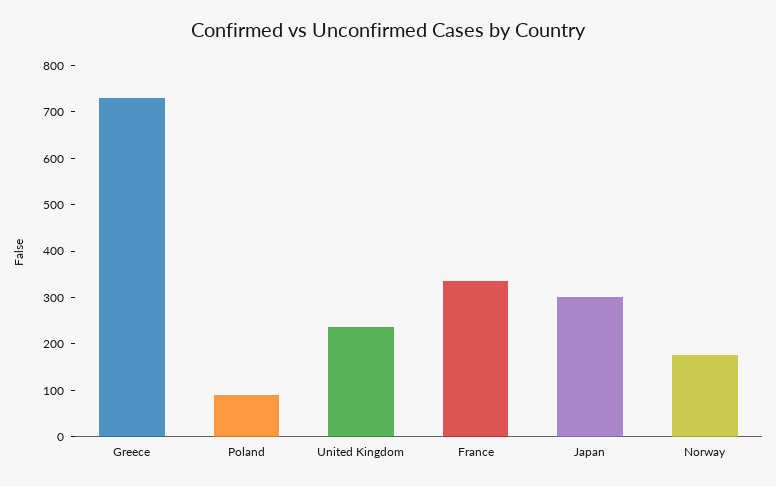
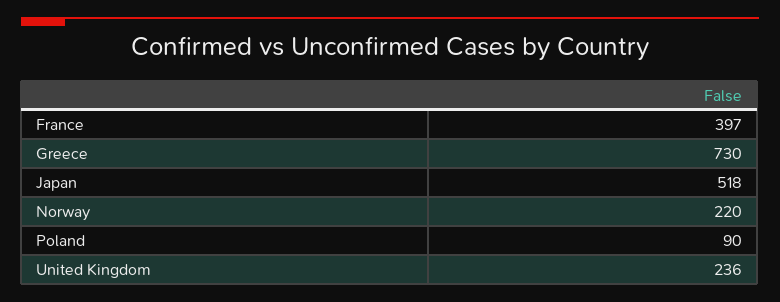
  {
    "Greece": 730,
    "Poland": 90,
    "United Kingdom": 236,
-   "France": 340,
+   "France": 397,
-   "Japan": 300,
+   "Japan": 518,
-   "Norway": 180
+   "Norway": 220
  }

